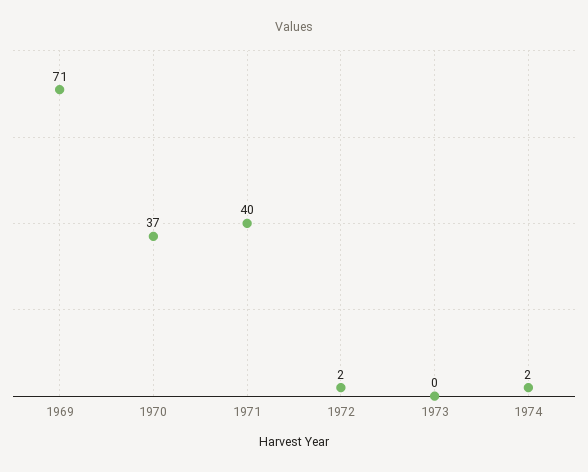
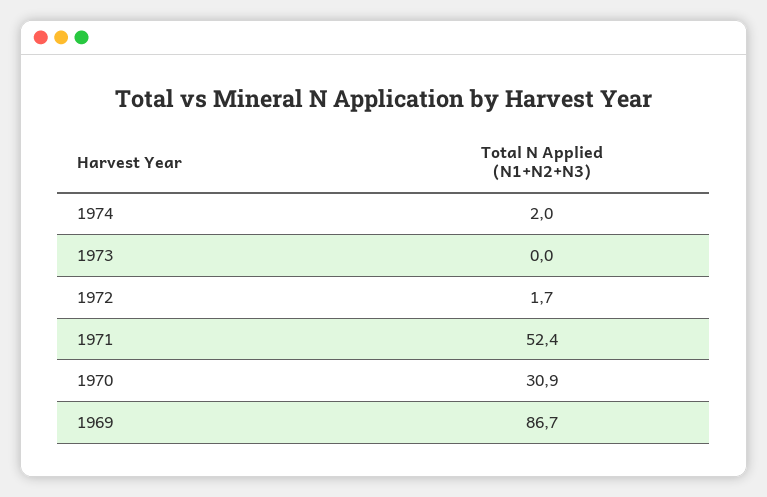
  {
-   "1969": 71,
+   "1969": 86.7,
-   "1970": 37,
+   "1970": 30.9,
-   "1971": 40,
+   "1971": 52.4,
    "1972": 1.7,
    "1973": 0,
    "1974": 2
  }

